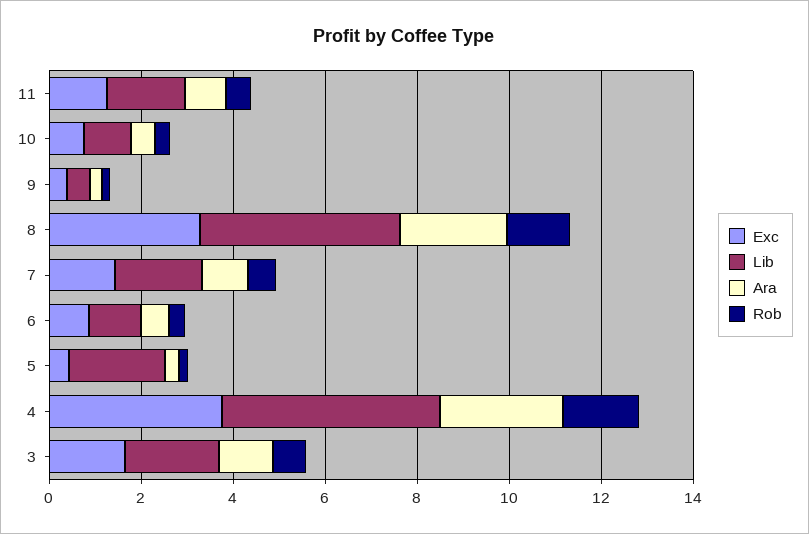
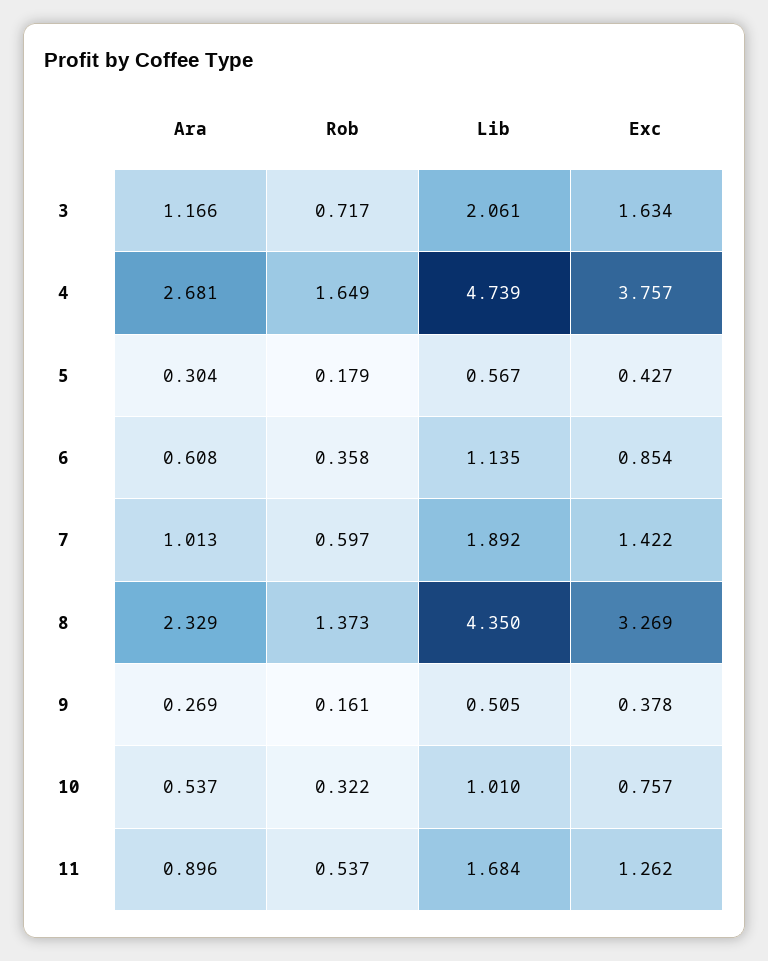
  {
    "Exc": {
      "11": 1.262,
      "10": 0.757,
      "9": 0.378,
      "8": 3.269,
      "7": 1.422,
      "6": 0.854,
      "5": 0.427,
      "4": 3.757,
      "3": 1.634
    },
    "Lib": {
      "11": 1.684,
      "10": 1.01,
      "9": 0.505,
      "8": 4.35,
      "7": 1.892,
      "6": 1.135,
-     "5": 2,
+     "5": 0.567,
      "4": 4.739,
      "3": 2.061
    },
    "Ara": {
      "11": 0.896,
      "10": 0.537,
      "9": 0.269,
      "8": 2.329,
      "7": 1.013,
      "6": 0.608,
      "5": 0.304,
      "4": 2.681,
      "3": 1.166
    },
    "Rob": {
      "11": 0.537,
      "10": 0.322,
      "9": 0.161,
      "8": 1.373,
      "7": 0.597,
      "6": 0.358,
      "5": 0.179,
      "4": 1.649,
      "3": 0.717
    }
  }

